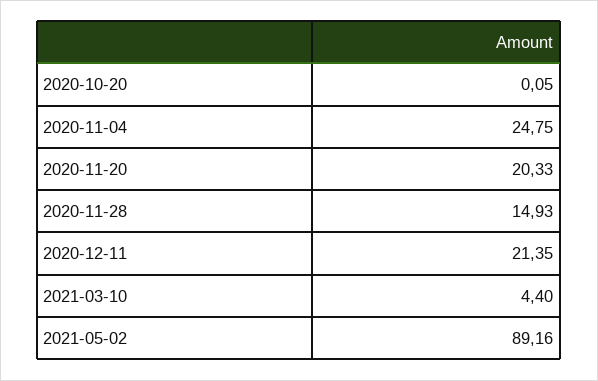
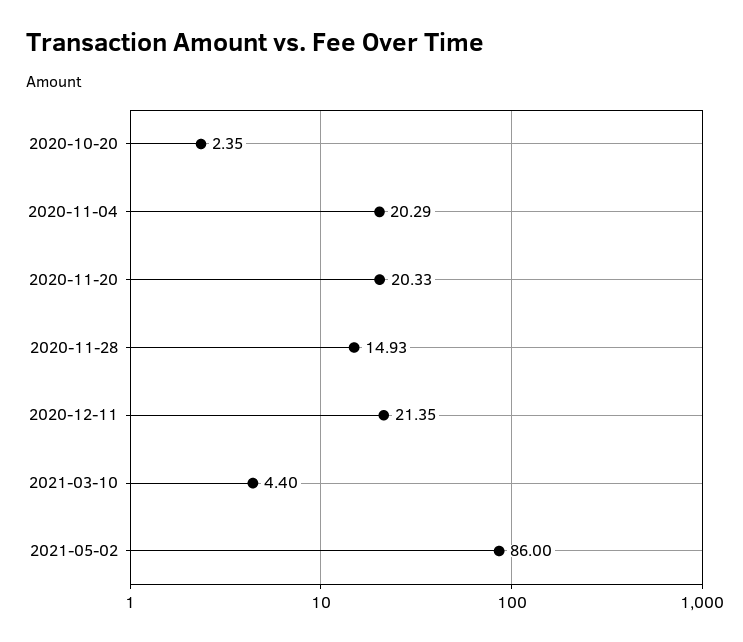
  {
-   "2020-10-20": 0.05,
+   "2020-10-20": 2.35,
-   "2020-11-04": 24.75,
+   "2020-11-04": 20.29,
    "2020-11-20": 20.33,
    "2020-11-28": 14.93,
    "2020-12-11": 21.35,
    "2021-03-10": 4.4,
-   "2021-05-02": 89.16
+   "2021-05-02": 86
  }

